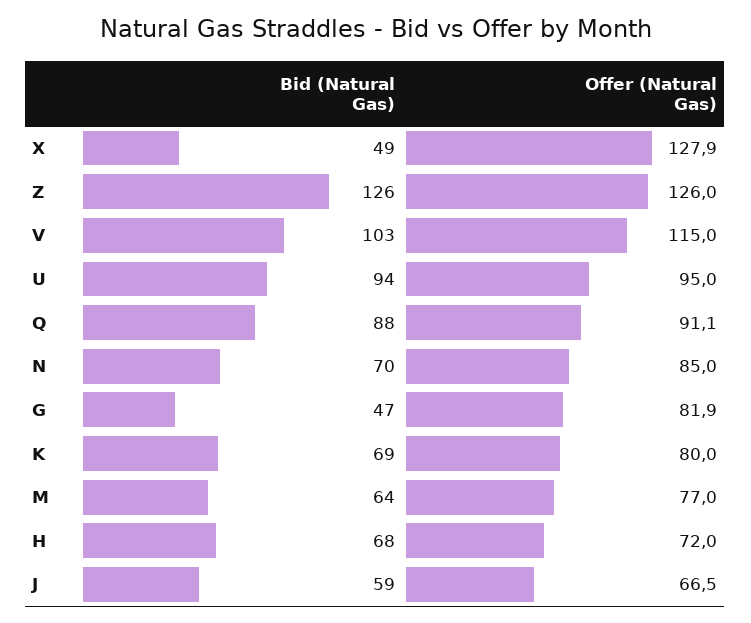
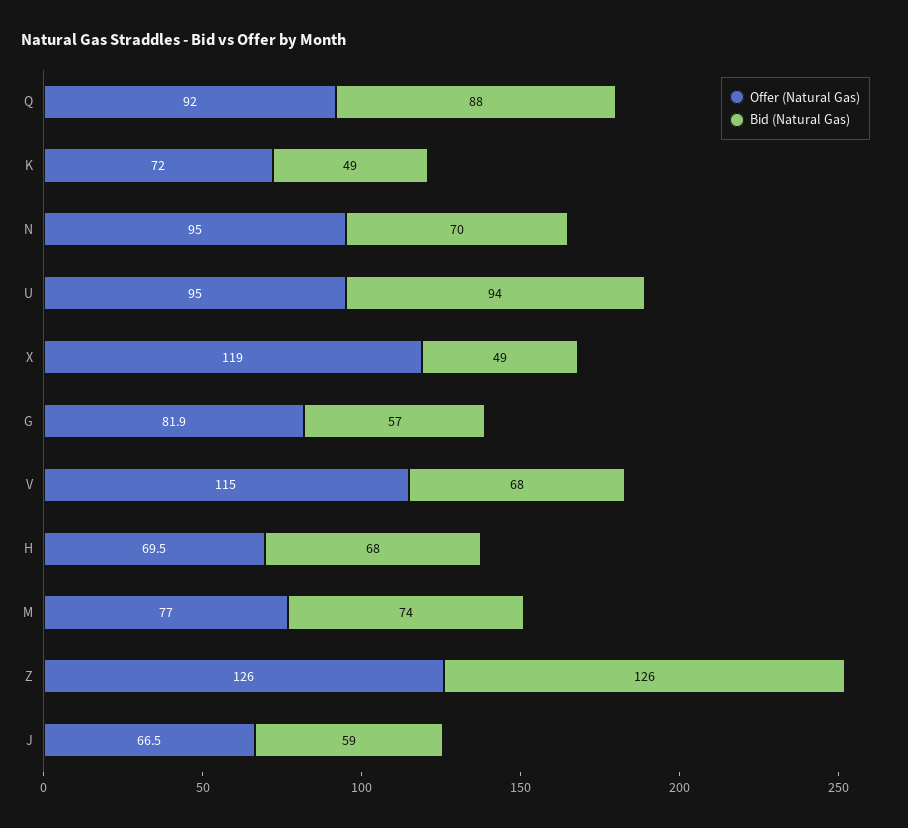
  {
    "Bid (Natural Gas)": {
      "X": 49,
      "Z": 126,
-     "V": 103,
+     "V": 68,
      "U": 94,
      "Q": 88,
      "N": 70,
-     "G": 47,
+     "G": 57,
-     "K": 69,
+     "K": 49,
-     "M": 64,
+     "M": 74,
      "H": 68,
      "J": 59
    },
    "Offer (Natural Gas)": {
-     "X": 127.9,
+     "X": 119,
      "Z": 126,
      "V": 115,
      "U": 95,
-     "Q": 91.1,
+     "Q": 92,
-     "N": 85,
+     "N": 95,
      "G": 81.9,
-     "K": 80,
+     "K": 72,
      "M": 77,
-     "H": 72,
+     "H": 69.5,
      "J": 66.5
    }
  }

